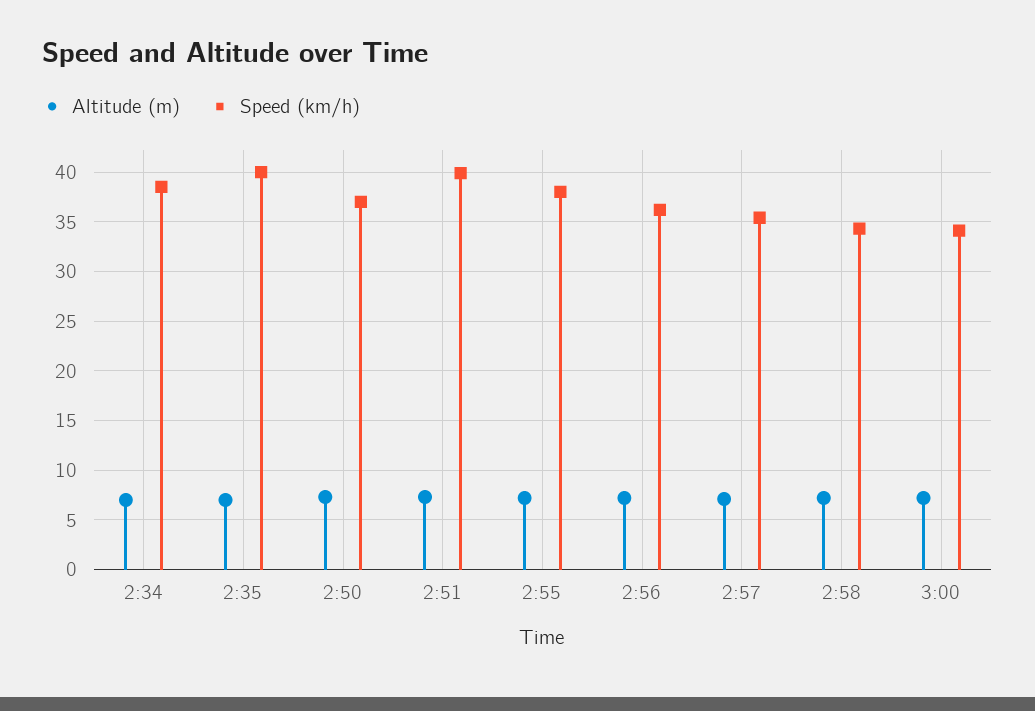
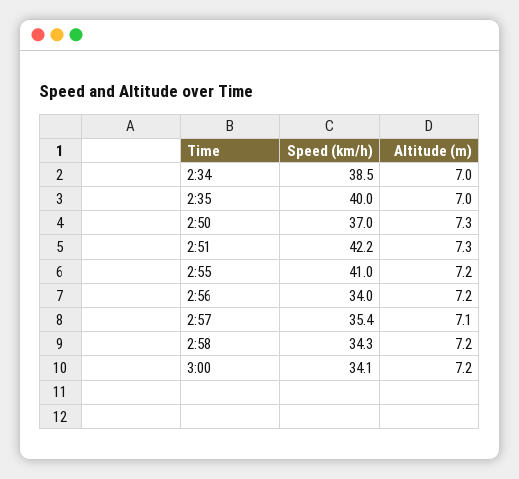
  {
    "Altitude (m)": {
      "2:34": 7,
      "2:35": 7,
      "2:50": 7.3,
      "2:51": 7.3,
      "2:55": 7.2,
      "2:56": 7.2,
      "2:57": 7.1,
      "2:58": 7.2,
      "3:00": 7.2
    },
    "Speed (km/h)": {
      "2:34": 38.5,
      "2:35": 40,
      "2:50": 37,
-     "2:51": 40,
+     "2:51": 42.2,
-     "2:55": 38,
+     "2:55": 41,
-     "2:56": 36,
+     "2:56": 34,
      "2:57": 35.4,
      "2:58": 34.3,
      "3:00": 34.1
    }
  }

